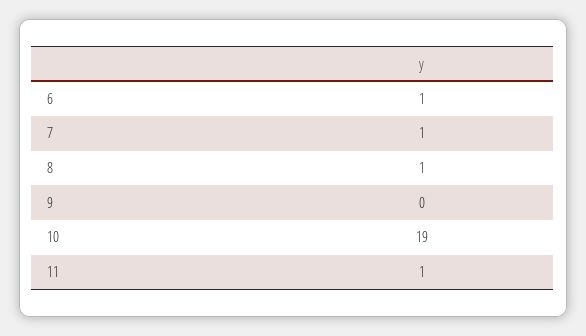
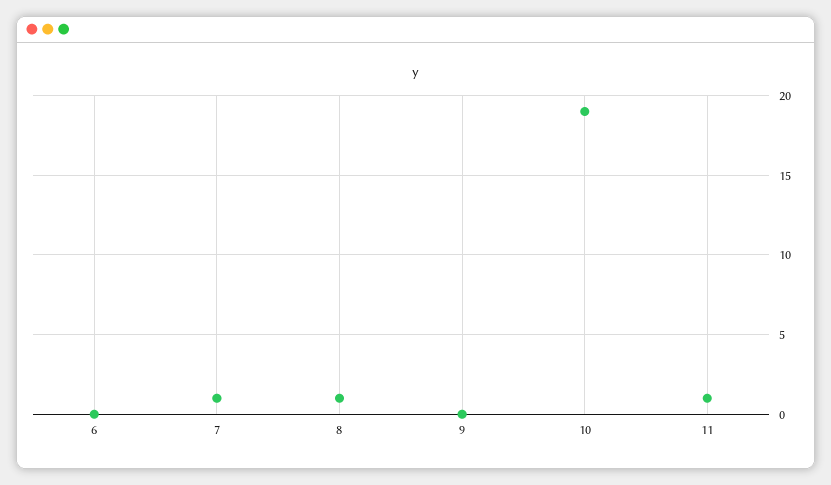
  {
-   "6": 1,
+   "6": 0,
    "7": 1,
    "8": 1,
    "9": 0,
    "10": 19,
    "11": 1
  }

